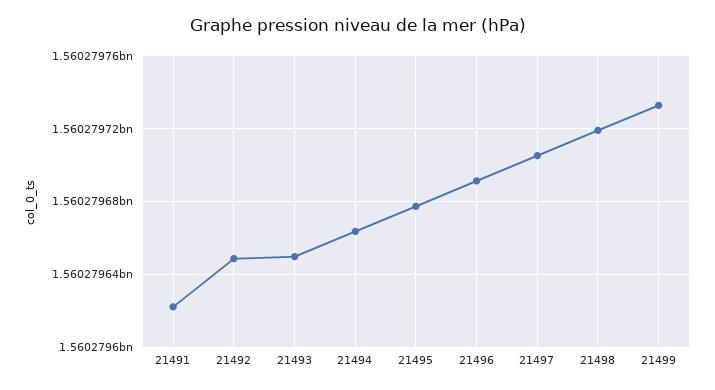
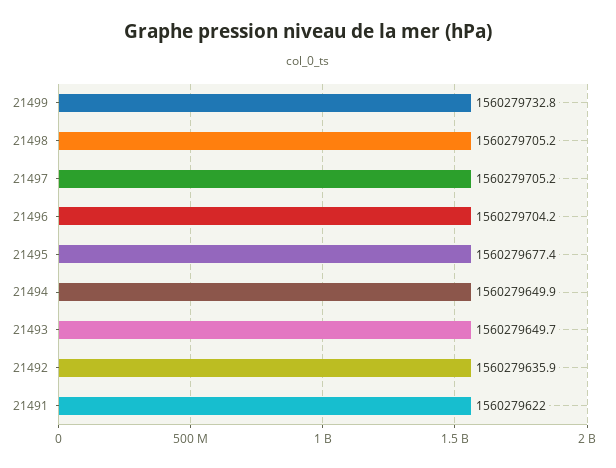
  {
    "21491": 1560279622,
-   "21492": 1560279650,
+   "21492": 1560279635.9,
    "21493": 1560279649.7,
-   "21494": 1560279665,
+   "21494": 1560279649.9,
    "21495": 1560279677.4,
-   "21496": 1560279690,
+   "21496": 1560279704.2,
    "21497": 1560279705.2,
-   "21498": 1560279720,
+   "21498": 1560279705.2,
    "21499": 1560279732.8
  }

